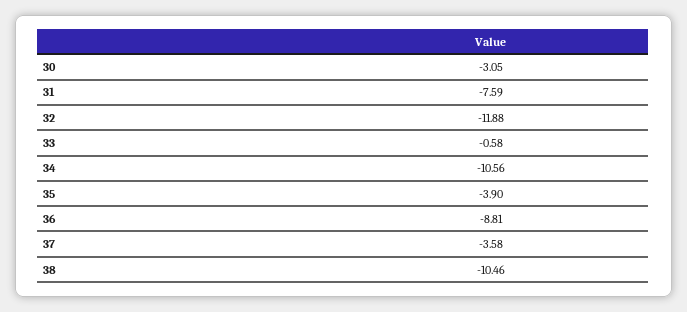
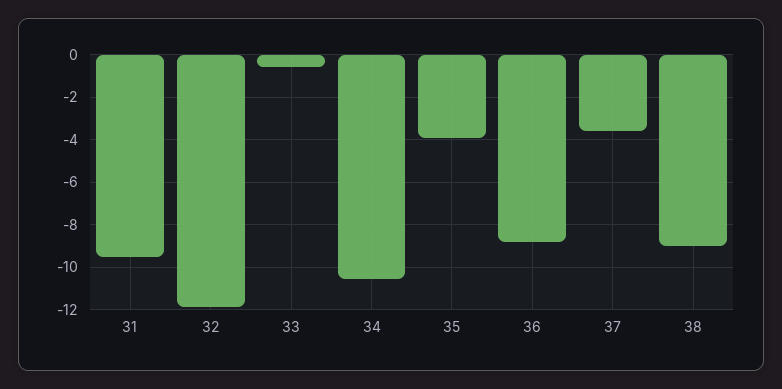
  {
-   "30": -3.05,
-   "31": -7.59,
+   "31": -9.5,
    "32": -11.88,
    "33": -0.58,
    "34": -10.56,
    "35": -3.9,
    "36": -8.81,
    "37": -3.58,
-   "38": -10.46
+   "38": -9
  }

